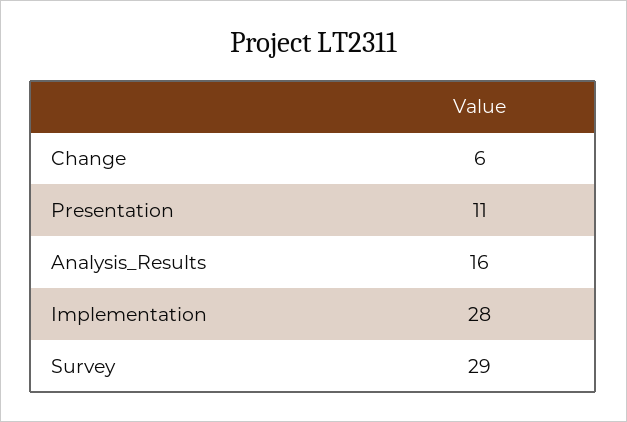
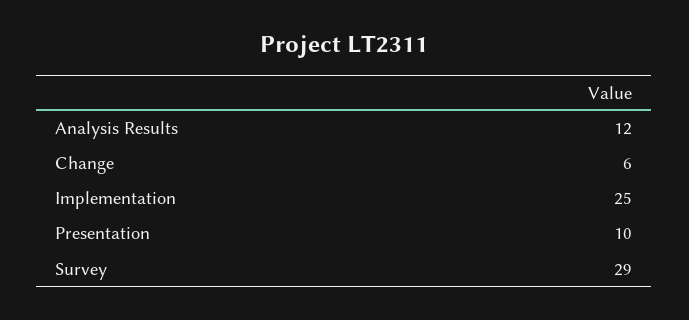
  {
    "Change": 6,
-   "Presentation": 11,
+   "Presentation": 10,
-   "Analysis_Results": 16,
+   "Analysis_Results": 12,
-   "Implementation": 28,
+   "Implementation": 25,
    "Survey": 29
  }

